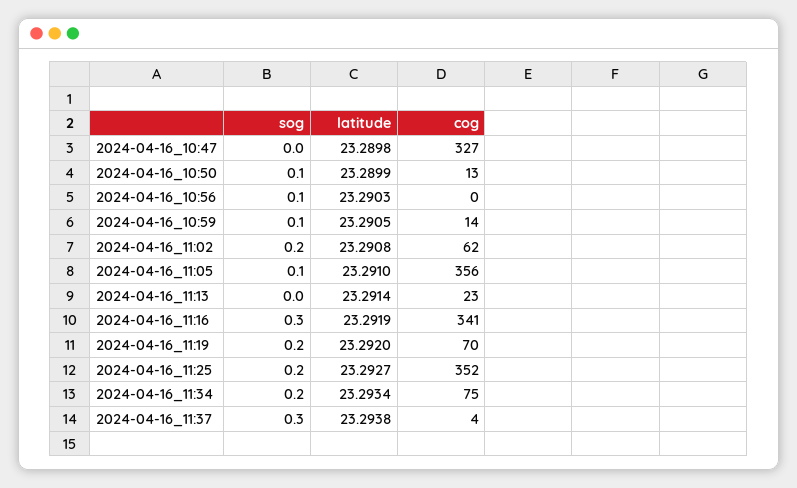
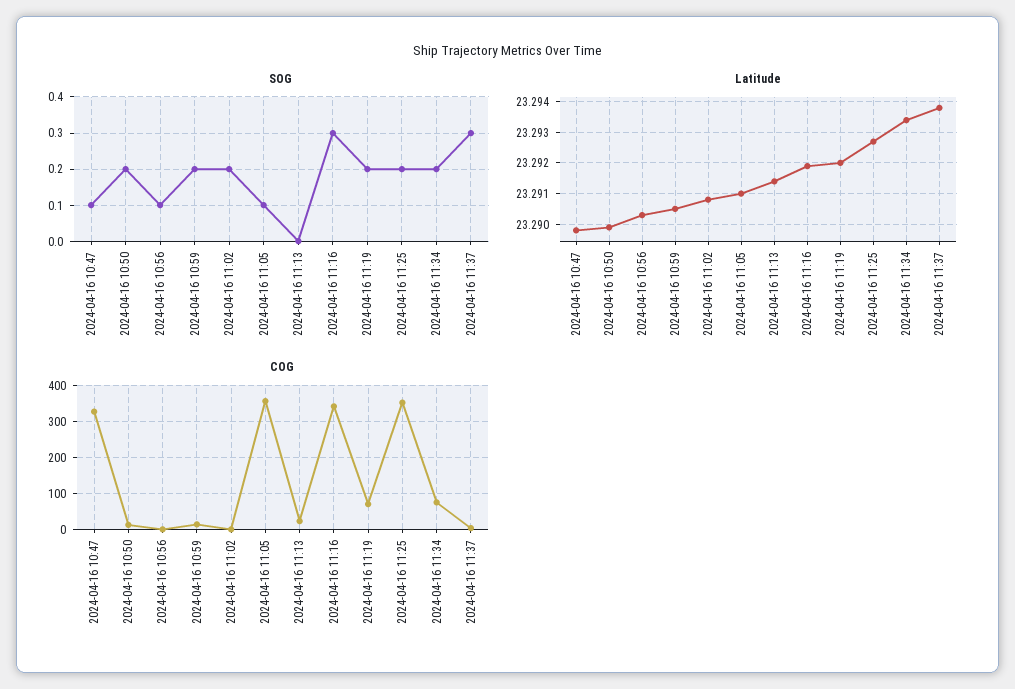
  {
    "sog": {
-     "2024-04-16_10:47": 0,
+     "2024-04-16_10:47": 0.1,
-     "2024-04-16_10:50": 0.1,
+     "2024-04-16_10:50": 0.2,
      "2024-04-16_10:56": 0.1,
-     "2024-04-16_10:59": 0.1,
+     "2024-04-16_10:59": 0.2,
      "2024-04-16_11:02": 0.2,
      "2024-04-16_11:05": 0.1,
      "2024-04-16_11:13": 0,
      "2024-04-16_11:16": 0.3,
      "2024-04-16_11:19": 0.2,
      "2024-04-16_11:25": 0.2,
      "2024-04-16_11:34": 0.2,
      "2024-04-16_11:37": 0.3
    },
    "latitude": {
      "2024-04-16_10:47": 23.2898,
      "2024-04-16_10:50": 23.2899,
      "2024-04-16_10:56": 23.2903,
      "2024-04-16_10:59": 23.2905,
      "2024-04-16_11:02": 23.2908,
      "2024-04-16_11:05": 23.291,
      "2024-04-16_11:13": 23.2914,
      "2024-04-16_11:16": 23.2919,
      "2024-04-16_11:19": 23.292,
      "2024-04-16_11:25": 23.2927,
      "2024-04-16_11:34": 23.2934,
      "2024-04-16_11:37": 23.2938
    },
    "cog": {
      "2024-04-16_10:47": 327,
      "2024-04-16_10:50": 13,
      "2024-04-16_10:56": 0,
      "2024-04-16_10:59": 14,
-     "2024-04-16_11:02": 62,
+     "2024-04-16_11:02": 0,
      "2024-04-16_11:05": 356,
      "2024-04-16_11:13": 23,
      "2024-04-16_11:16": 341,
      "2024-04-16_11:19": 70,
      "2024-04-16_11:25": 352,
      "2024-04-16_11:34": 75,
      "2024-04-16_11:37": 4
    }
  }

